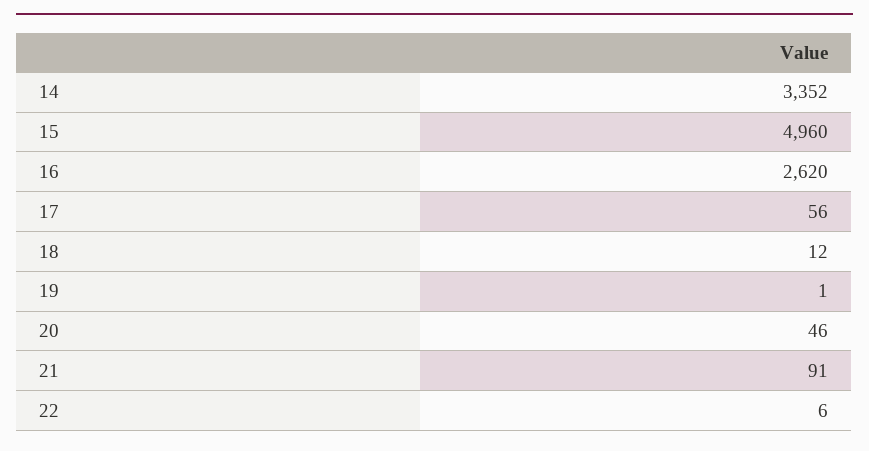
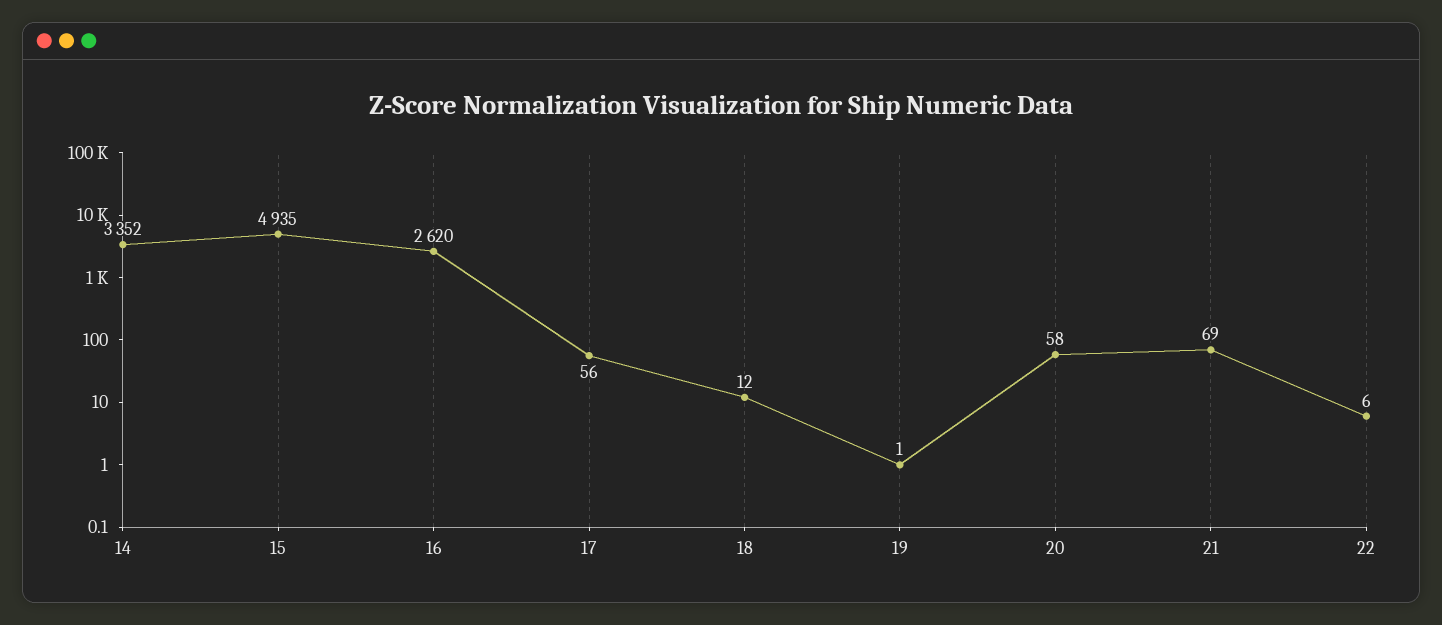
  {
    "14": 3352,
-   "15": 4960,
+   "15": 4935,
    "16": 2620,
    "17": 56,
    "18": 12,
    "19": 1,
-   "20": 46,
+   "20": 58,
-   "21": 91,
+   "21": 69,
    "22": 6
  }

